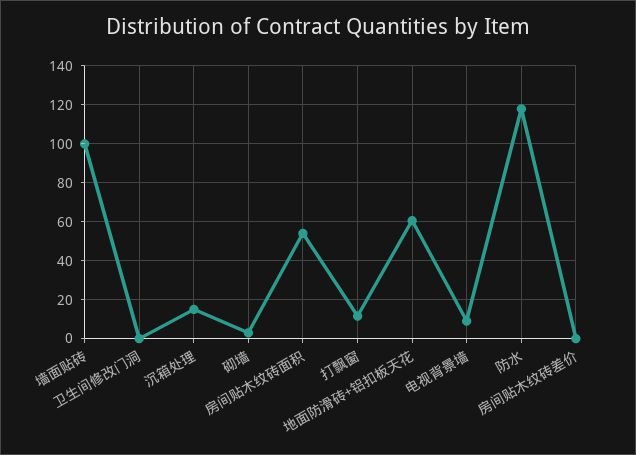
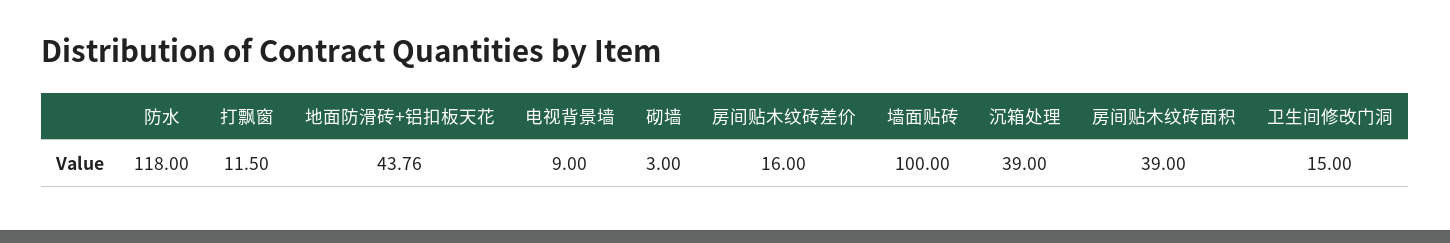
  {
    "墙面贴砖": 100,
-   "卫生间修改门洞": 0,
+   "卫生间修改门洞": 15,
-   "沉箱处理": 15,
+   "沉箱处理": 39,
    "砌墙": 3,
-   "房间贴木纹砖面积": 55,
+   "房间贴木纹砖面积": 39,
    "打飘窗": 11.5,
-   "地面防滑砖+铝扣板天花": 60,
+   "地面防滑砖+铝扣板天花": 43.76,
    "电视背景墙": 9,
    "防水": 118,
-   "房间贴木纹砖差价": 0
+   "房间贴木纹砖差价": 16
  }

